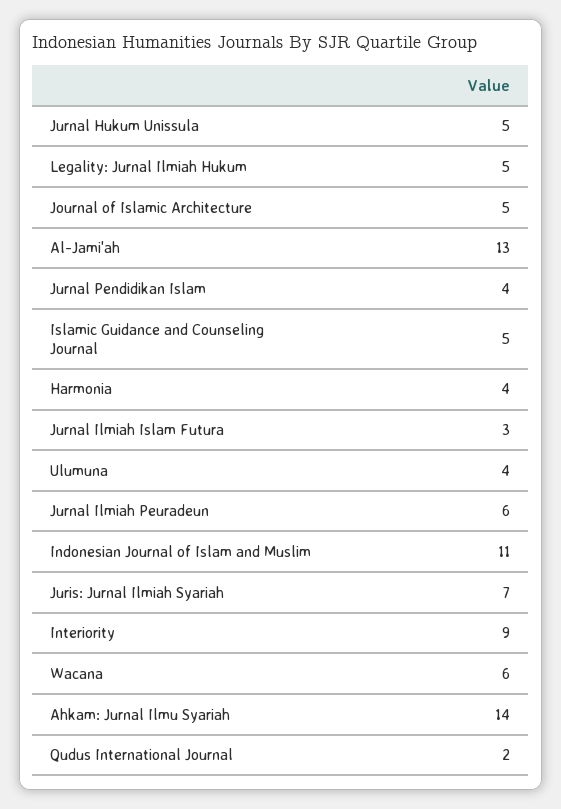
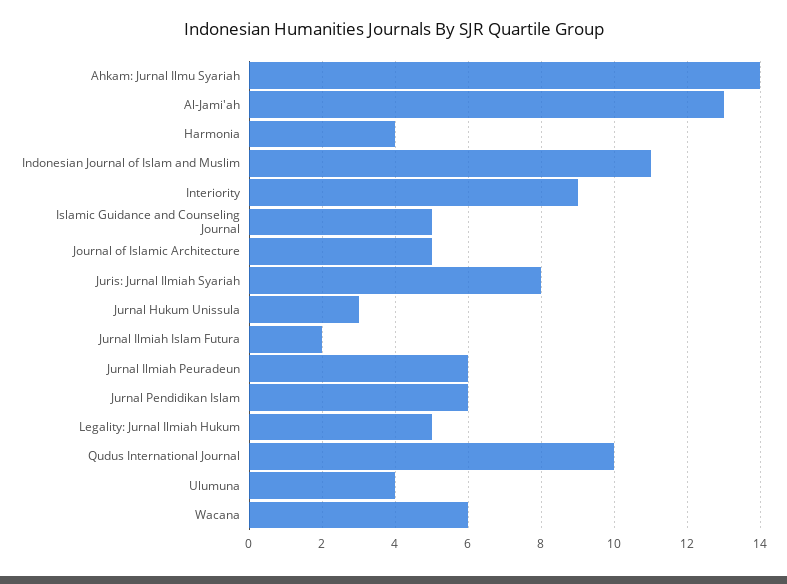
  {
-   "Jurnal Hukum Unissula": 5,
+   "Jurnal Hukum Unissula": 3,
    "Legality: Jurnal Ilmiah Hukum": 5,
    "Journal of Islamic Architecture": 5,
    "Al-Jami'ah": 13,
-   "Jurnal Pendidikan Islam": 4,
+   "Jurnal Pendidikan Islam": 6,
    "Islamic Guidance and Counseling Journal": 5,
    "Harmonia": 4,
-   "Jurnal Ilmiah Islam Futura": 3,
+   "Jurnal Ilmiah Islam Futura": 2,
    "Ulumuna": 4,
    "Jurnal Ilmiah Peuradeun": 6,
    "Indonesian Journal of Islam and Muslim": 11,
-   "Juris: Jurnal Ilmiah Syariah": 7,
+   "Juris: Jurnal Ilmiah Syariah": 8,
    "Interiority": 9,
    "Wacana": 6,
    "Ahkam: Jurnal Ilmu Syariah": 14,
-   "Qudus International Journal": 2
+   "Qudus International Journal": 10
  }

